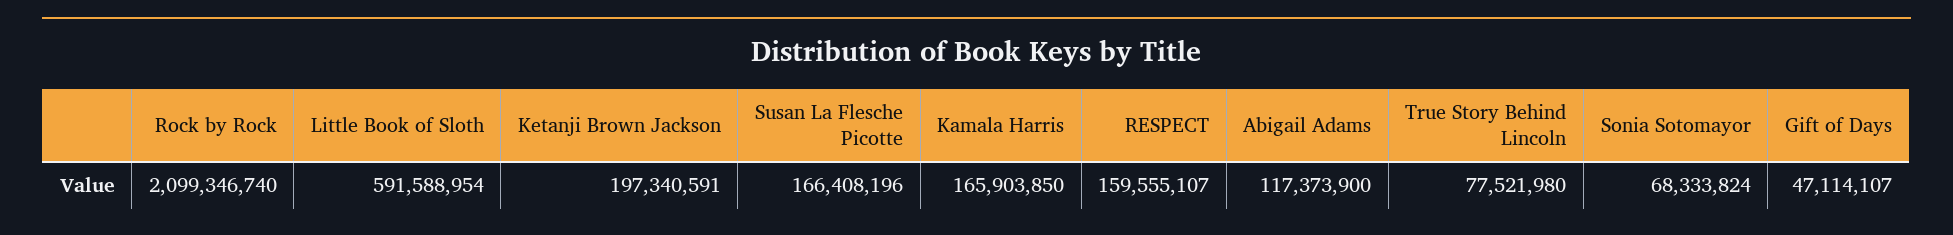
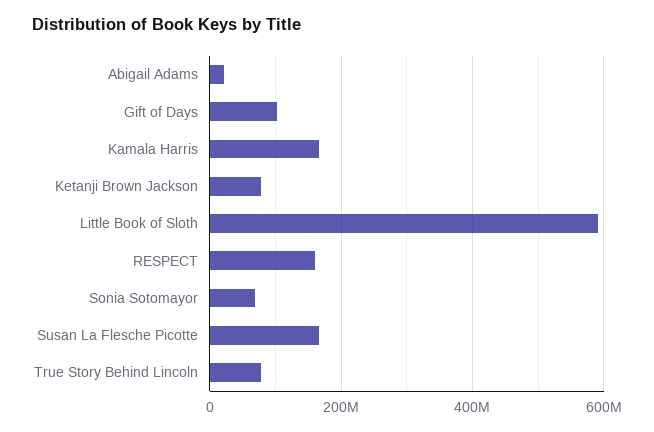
  {
-   "Rock by Rock": 2099346740,
    "Little Book of Sloth": 591588954,
-   "Ketanji Brown Jackson": 197340591,
+   "Ketanji Brown Jackson": 80000000,
    "Susan La Flesche Picotte": 166408196,
    "Kamala Harris": 165903850,
    "RESPECT": 159555107,
-   "Abigail Adams": 117373900,
+   "Abigail Adams": 20000000,
    "True Story Behind Lincoln": 77521980,
    "Sonia Sotomayor": 68333824,
-   "Gift of Days": 47114107
+   "Gift of Days": 100000000
  }

